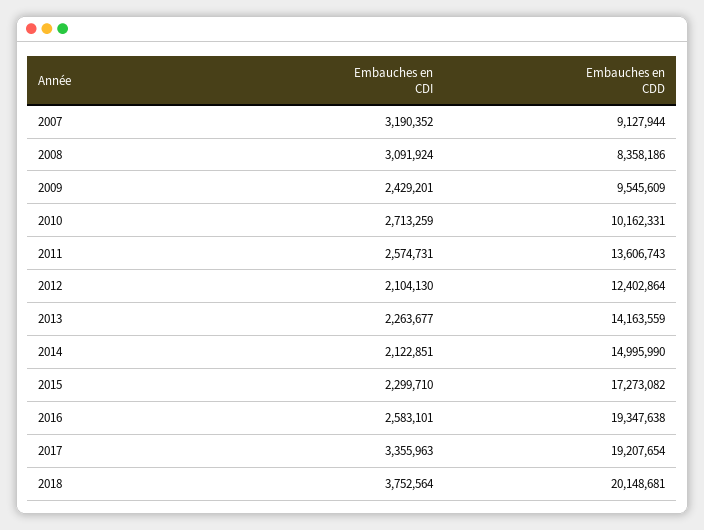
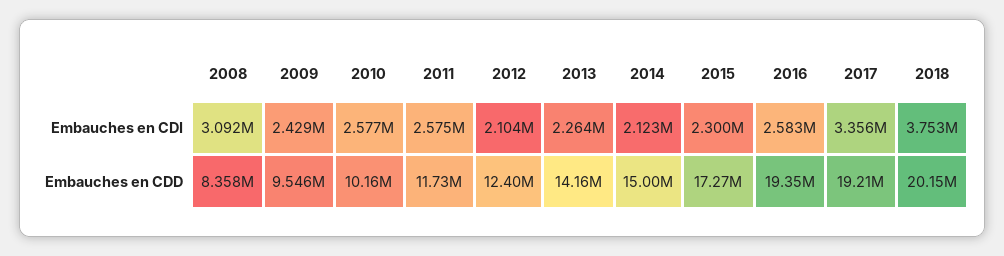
  {
    "Embauches en CDI": {
-     "2007": 3190352,
      "2008": 3091924,
      "2009": 2429201,
-     "2010": 2713259,
+     "2010": 2577000,
      "2011": 2574731,
      "2012": 2104130,
      "2013": 2263677,
      "2014": 2122851,
      "2015": 2299710,
      "2016": 2583101,
      "2017": 3355963,
      "2018": 3752564
    },
    "Embauches en CDD": {
-     "2007": 9127944,
      "2008": 8358186,
      "2009": 9545609,
      "2010": 10162331,
-     "2011": 13606743,
+     "2011": 11730000,
      "2012": 12402864,
      "2013": 14163559,
      "2014": 14995990,
      "2015": 17273082,
      "2016": 19347638,
      "2017": 19207654,
      "2018": 20148681
    }
  }

